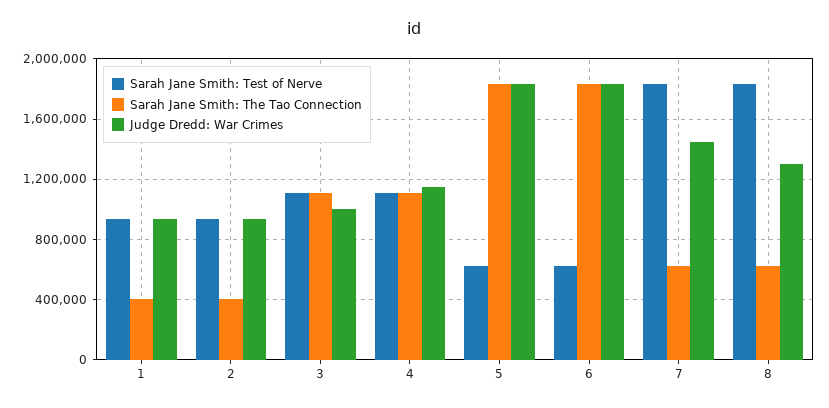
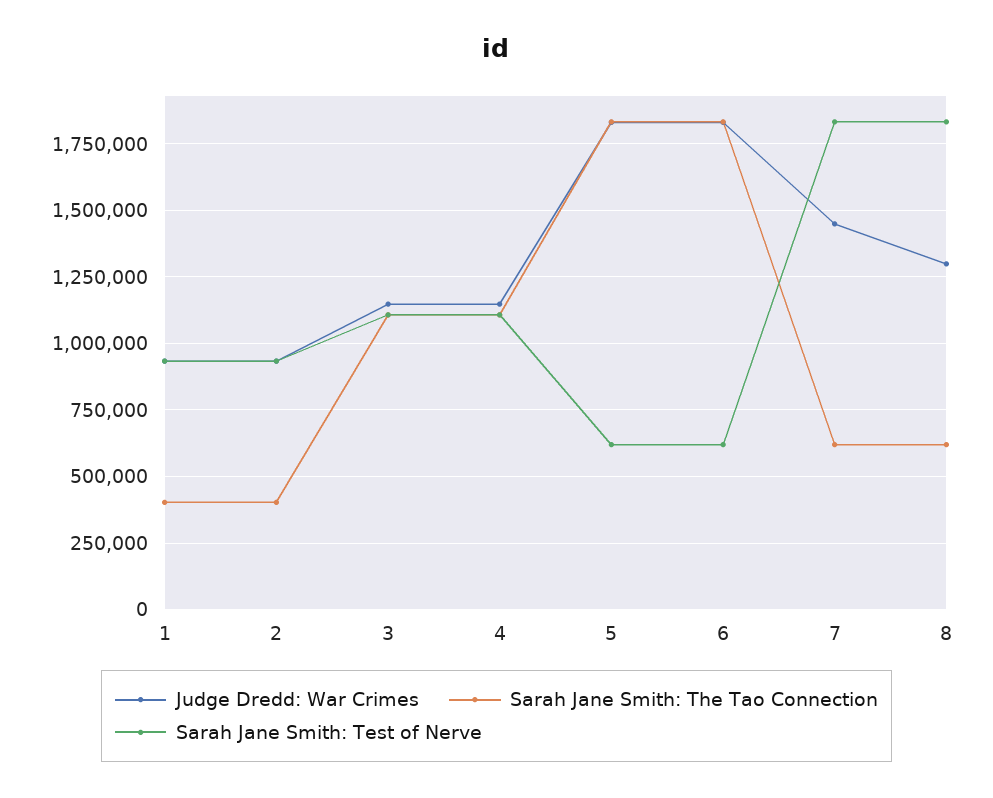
  {
    "Sarah Jane Smith: Test of Nerve": {
      "1": 925000,
      "2": 925000,
      "3": 1100000,
      "4": 1100000,
      "5": 625000,
      "6": 625000,
      "7": 1825000,
      "8": 1825000
    },
    "Sarah Jane Smith: The Tao Connection": {
      "1": 400000,
      "2": 400000,
      "3": 1100000,
      "4": 1100000,
      "5": 1825000,
      "6": 1825000,
      "7": 625000,
      "8": 625000
    },
    "Judge Dredd: War Crimes": {
      "1": 925000,
      "2": 925000,
-     "3": 1000000,
+     "3": 1150000,
      "4": 1150000,
      "5": 1825000,
      "6": 1825000,
      "7": 1450000,
      "8": 1300000
    }
  }

